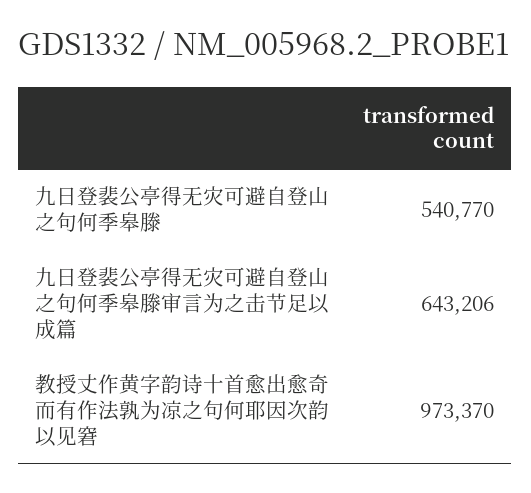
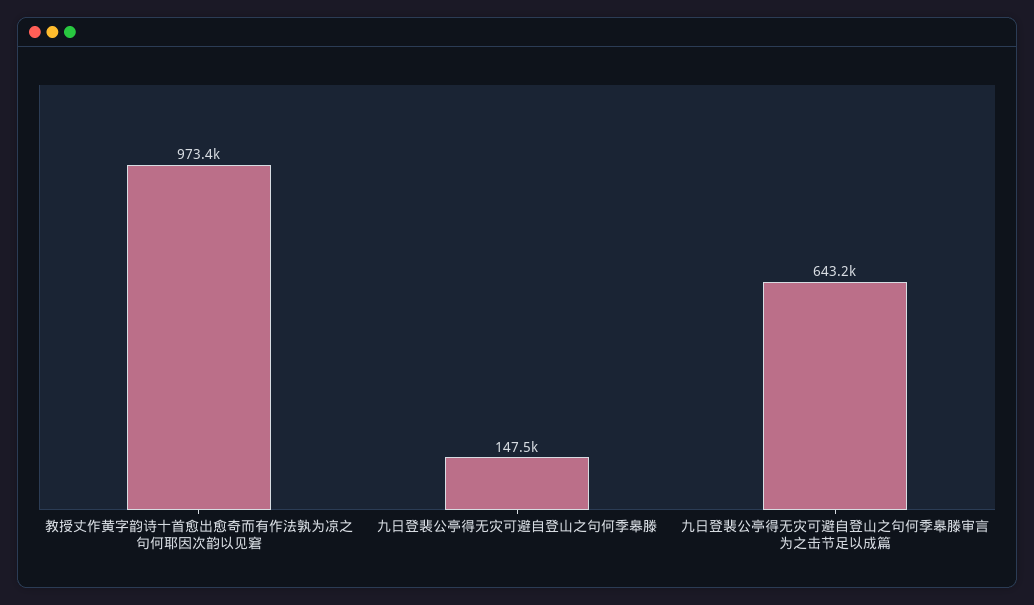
  {
-   "九日登裴公亭得无灾可避自登山之句何季皋滕": 540770,
+   "九日登裴公亭得无灾可避自登山之句何季皋滕": 147500,
    "九日登裴公亭得无灾可避自登山之句何季皋滕审言为之击节足以成篇": 643206,
    "教授丈作黄字韵诗十首愈出愈奇而有作法孰为凉之句何耶因次韵以见窘": 973370
  }

